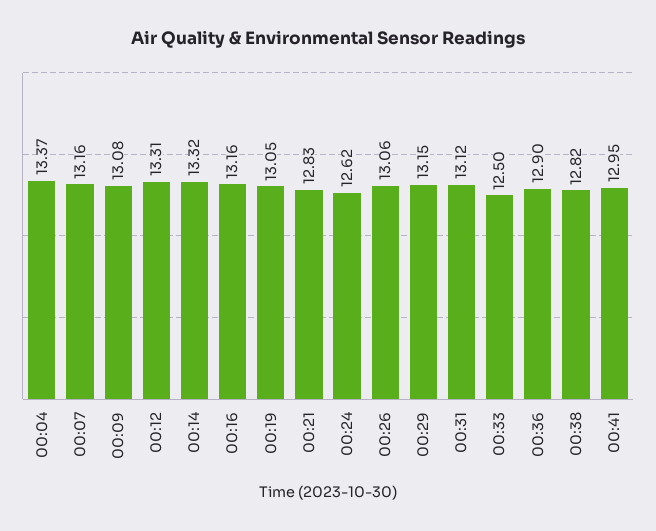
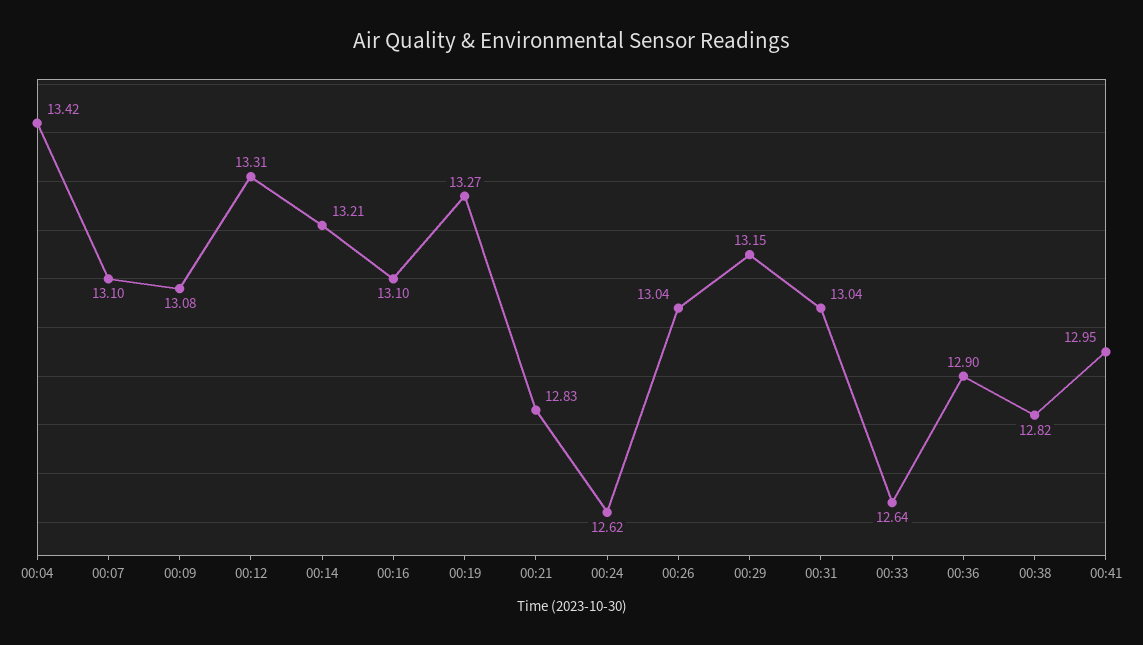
  {
-   "00:04": 13.37,
+   "00:04": 13.42,
-   "00:07": 13.16,
+   "00:07": 13.1,
    "00:09": 13.08,
    "00:12": 13.31,
-   "00:14": 13.32,
+   "00:14": 13.21,
-   "00:16": 13.16,
+   "00:16": 13.1,
-   "00:19": 13.05,
+   "00:19": 13.27,
    "00:21": 12.83,
    "00:24": 12.62,
-   "00:26": 13.06,
+   "00:26": 13.04,
    "00:29": 13.15,
-   "00:31": 13.12,
+   "00:31": 13.04,
-   "00:33": 12.5,
+   "00:33": 12.64,
    "00:36": 12.9,
    "00:38": 12.82,
    "00:41": 12.95
  }

